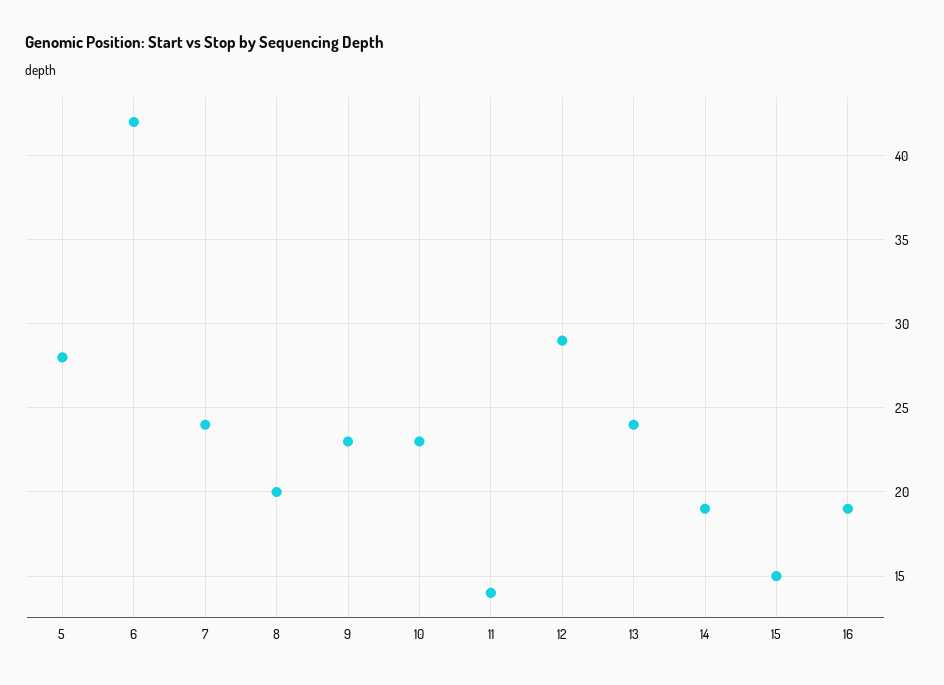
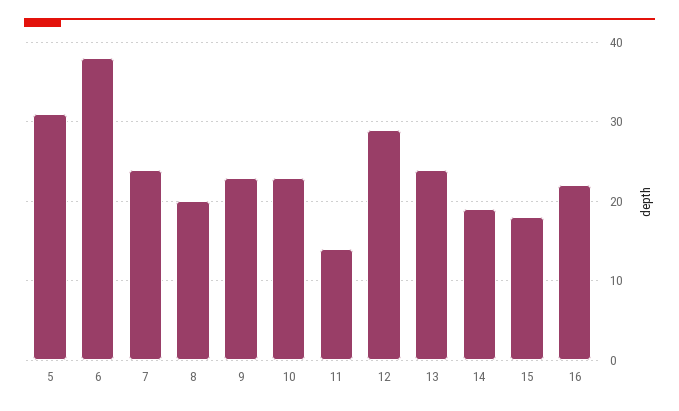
  {
-   "5": 28,
+   "5": 31,
-   "6": 42,
+   "6": 38,
    "7": 24,
    "8": 20,
    "9": 23,
    "10": 23,
    "11": 14,
    "12": 29,
    "13": 24,
    "14": 19,
-   "15": 15,
+   "15": 18,
-   "16": 19
+   "16": 22
  }

